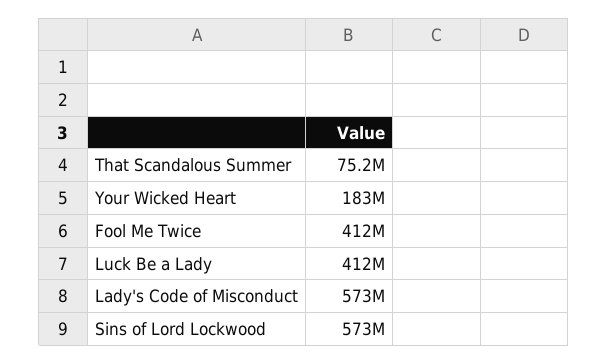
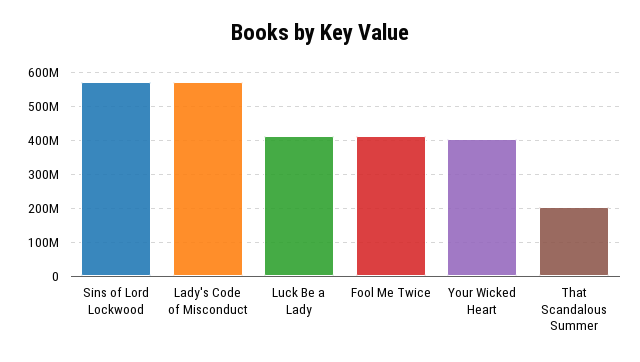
  {
-   "That Scandalous Summer": 75200000,
+   "That Scandalous Summer": 200000000,
-   "Your Wicked Heart": 183000000,
+   "Your Wicked Heart": 400000000,
    "Fool Me Twice": 412000000,
    "Luck Be a Lady": 412000000,
    "Lady's Code of Misconduct": 573000000,
    "Sins of Lord Lockwood": 573000000
  }

